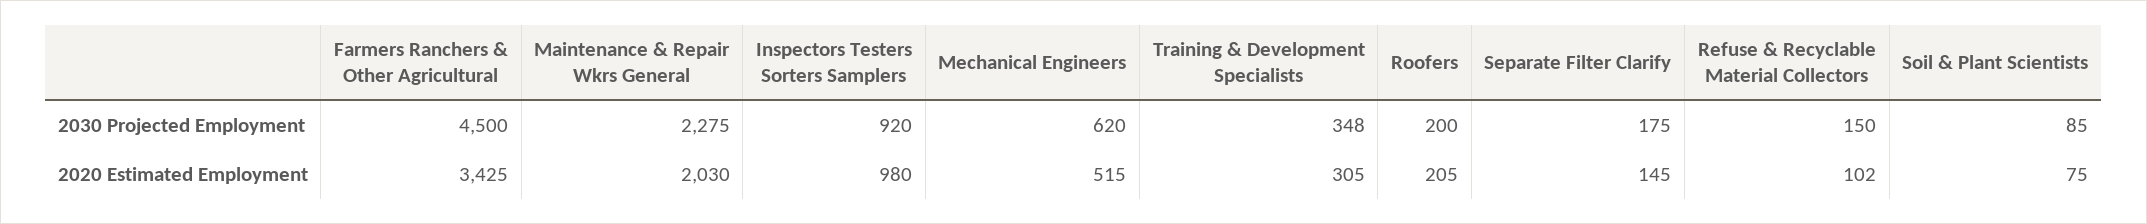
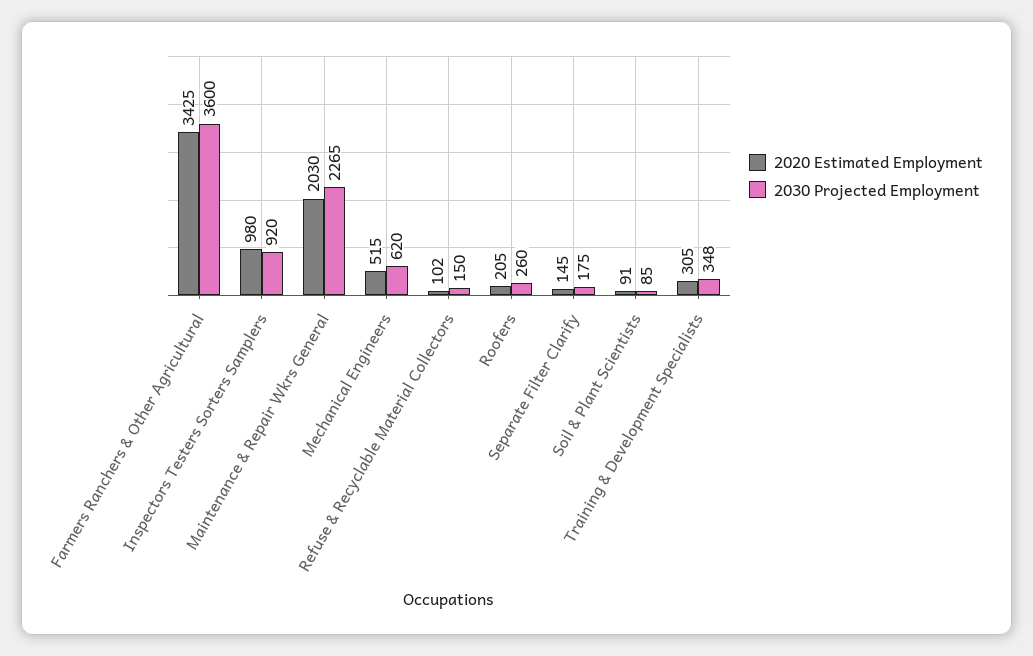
  {
    "2030 Projected Employment": {
-     "Farmers Ranchers & Other Agricultural": 4500,
+     "Farmers Ranchers & Other Agricultural": 3600,
-     "Maintenance & Repair Wkrs General": 2275,
+     "Maintenance & Repair Wkrs General": 2265,
      "Inspectors Testers Sorters Samplers": 920,
      "Mechanical Engineers": 620,
      "Training & Development Specialists": 348,
-     "Roofers": 200,
+     "Roofers": 260,
      "Separate Filter Clarify": 175,
      "Refuse & Recyclable Material Collectors": 150,
      "Soil & Plant Scientists": 85
    },
    "2020 Estimated Employment": {
      "Farmers Ranchers & Other Agricultural": 3425,
      "Maintenance & Repair Wkrs General": 2030,
      "Inspectors Testers Sorters Samplers": 980,
      "Mechanical Engineers": 515,
      "Training & Development Specialists": 305,
      "Roofers": 205,
      "Separate Filter Clarify": 145,
      "Refuse & Recyclable Material Collectors": 102,
-     "Soil & Plant Scientists": 75
+     "Soil & Plant Scientists": 91
    }
  }

